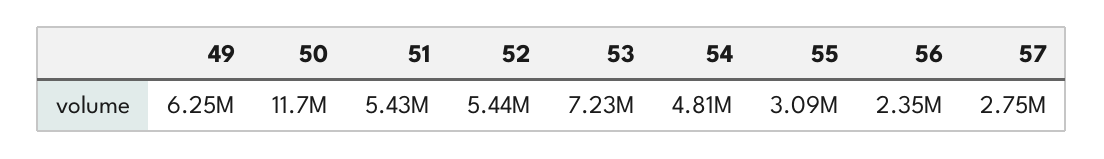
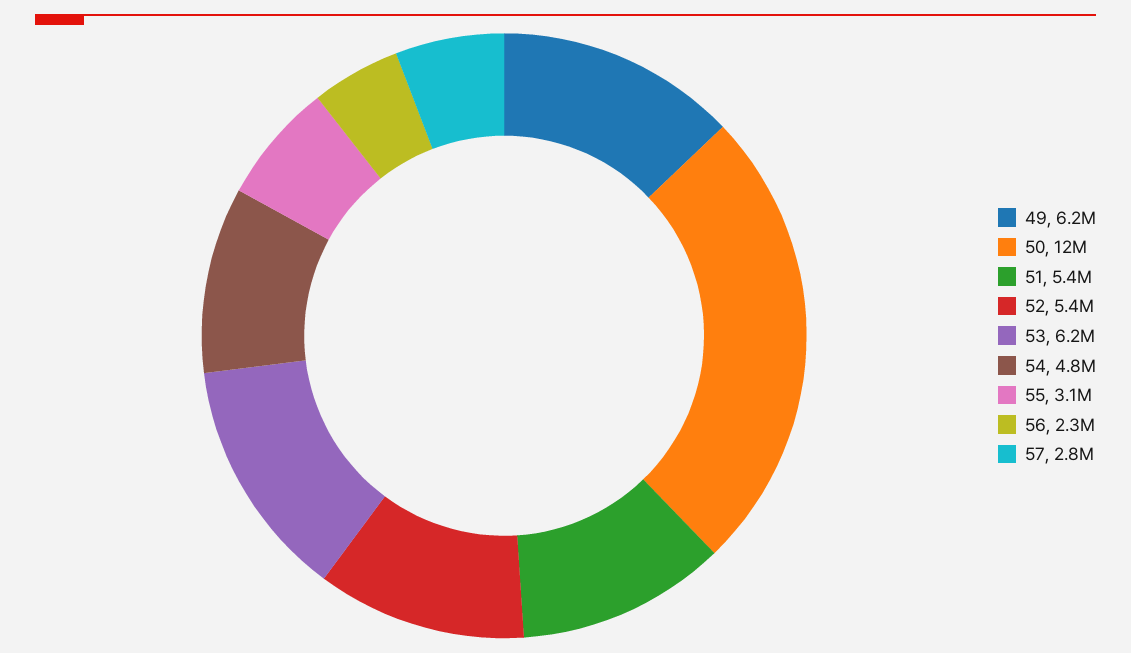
  {
    "49": 6250000,
    "50": 11700000,
    "51": 5430000,
    "52": 5440000,
-   "53": 7230000,
+   "53": 6200000,
    "54": 4810000,
    "55": 3090000,
    "56": 2350000,
    "57": 2750000
  }

